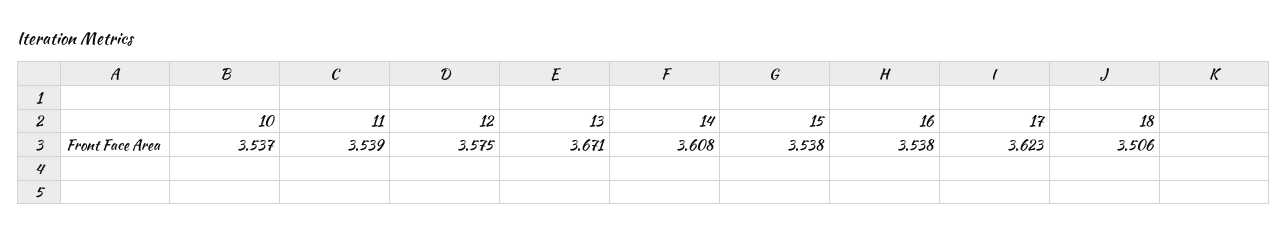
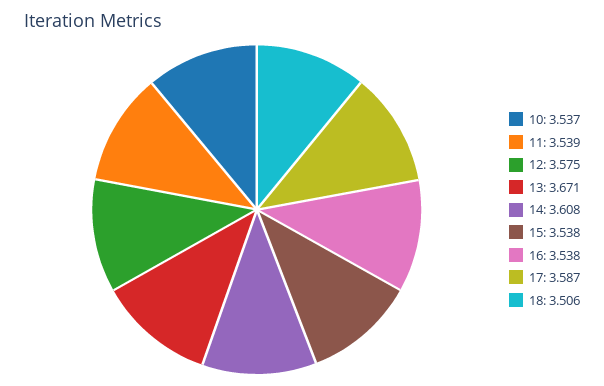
  {
    "10": 3.537,
    "11": 3.539,
    "12": 3.575,
    "13": 3.671,
    "14": 3.608,
    "15": 3.538,
    "16": 3.538,
-   "17": 3.623,
+   "17": 3.587,
    "18": 3.506
  }

